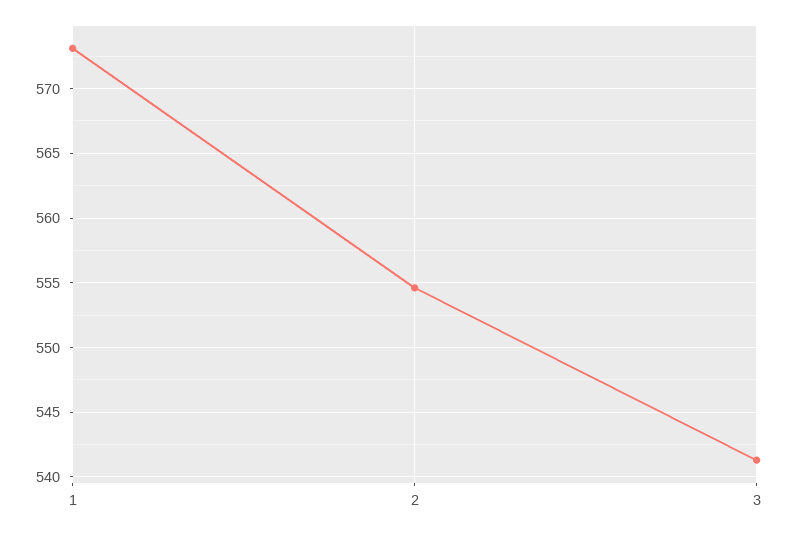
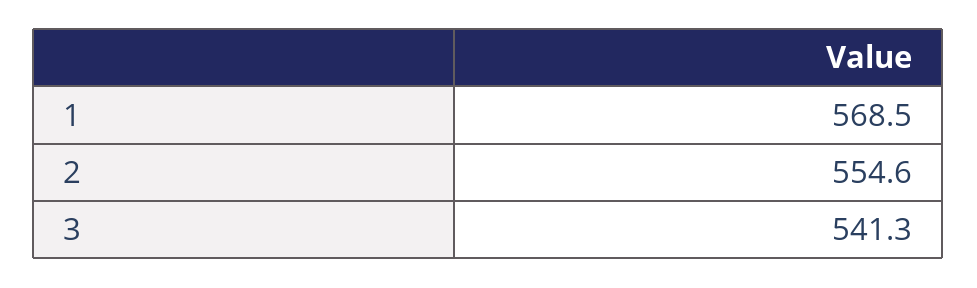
  {
-   "1": 573,
+   "1": 568.5,
    "2": 554.6,
    "3": 541.3
  }

